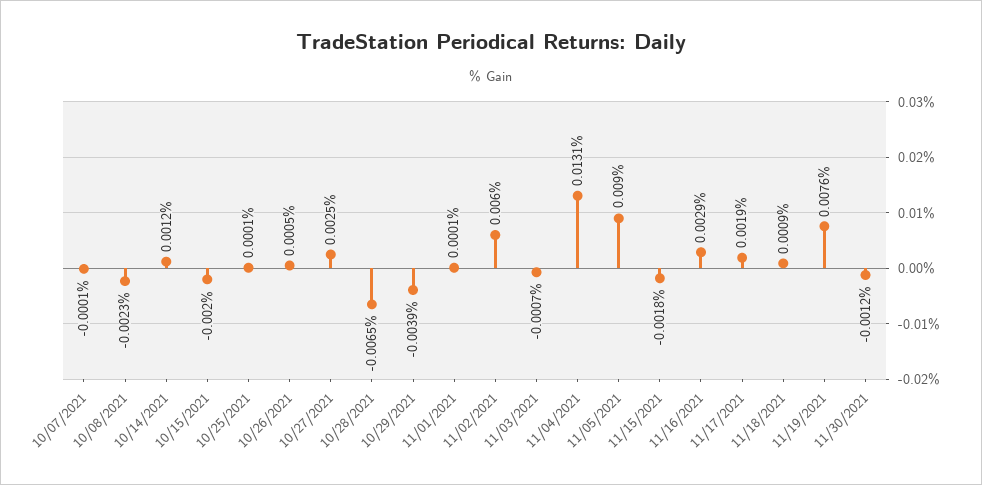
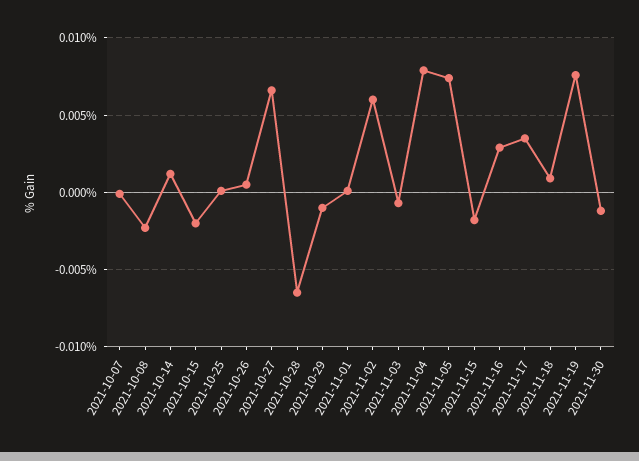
  {
    "10/07/2021": -0.0001,
    "10/08/2021": -0.0023,
    "10/14/2021": 0.0012,
    "10/15/2021": -0.002,
    "10/25/2021": 0.0001,
    "10/26/2021": 0.0005,
-   "10/27/2021": 0.0025,
+   "10/27/2021": 0.0065,
    "10/28/2021": -0.0065,
-   "10/29/2021": -0.0039,
+   "10/29/2021": -0.001,
    "11/01/2021": 0.0001,
    "11/02/2021": 0.006,
    "11/03/2021": -0.0007,
-   "11/04/2021": 0.0131,
+   "11/04/2021": 0.008,
-   "11/05/2021": 0.009,
+   "11/05/2021": 0.0075,
    "11/15/2021": -0.0018,
    "11/16/2021": 0.0029,
-   "11/17/2021": 0.0019,
+   "11/17/2021": 0.0035,
    "11/18/2021": 0.0009,
    "11/19/2021": 0.0076,
    "11/30/2021": -0.0012
  }

